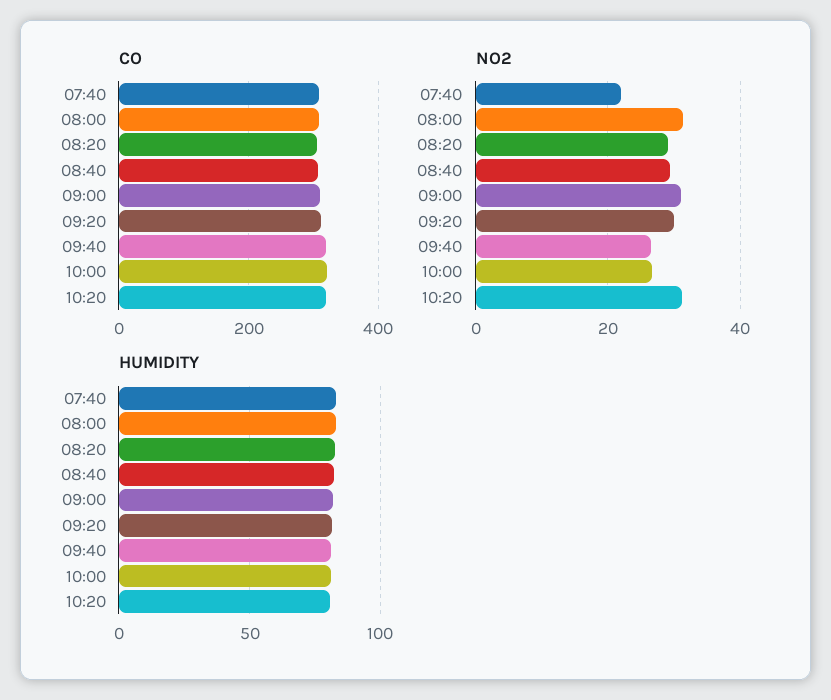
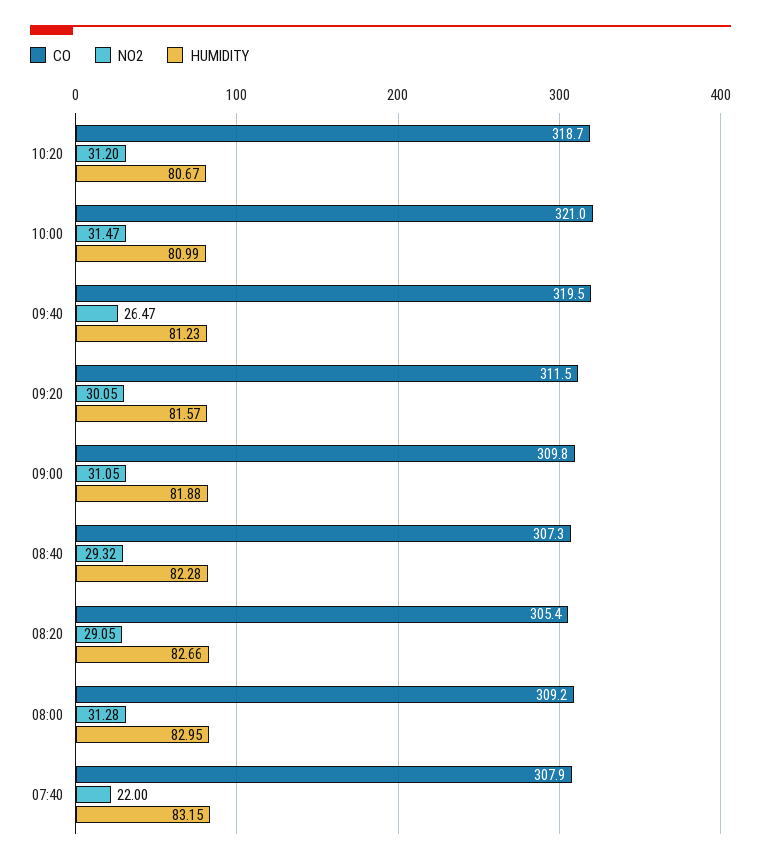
  {
    "CO": {
      "07:40": 307.9,
      "08:00": 309.2,
      "08:20": 305.4,
      "08:40": 307.3,
      "09:00": 309.8,
      "09:20": 311.5,
      "09:40": 319.5,
      "10:00": 321,
      "10:20": 318.7
    },
    "NO2": {
      "07:40": 22,
      "08:00": 31.28,
      "08:20": 29.05,
      "08:40": 29.32,
      "09:00": 31.05,
      "09:20": 30.05,
      "09:40": 26.47,
-     "10:00": 26,
+     "10:00": 31.47,
      "10:20": 31.2
    },
    "HUMIDITY": {
      "07:40": 83.15,
      "08:00": 82.95,
      "08:20": 82.66,
      "08:40": 82.28,
      "09:00": 81.88,
      "09:20": 81.57,
      "09:40": 81.23,
      "10:00": 80.99,
      "10:20": 80.67
    }
  }

